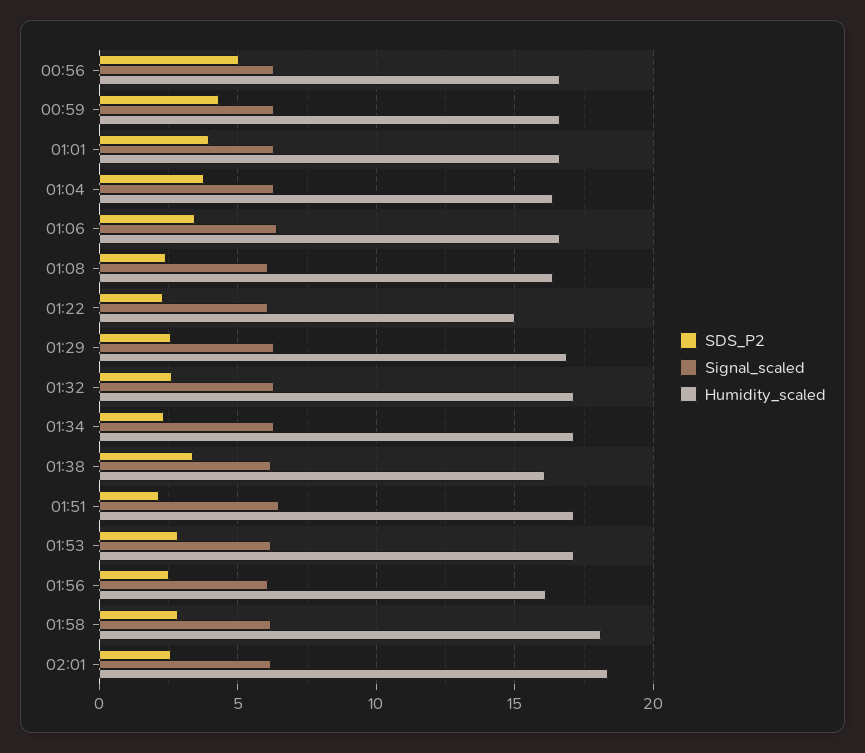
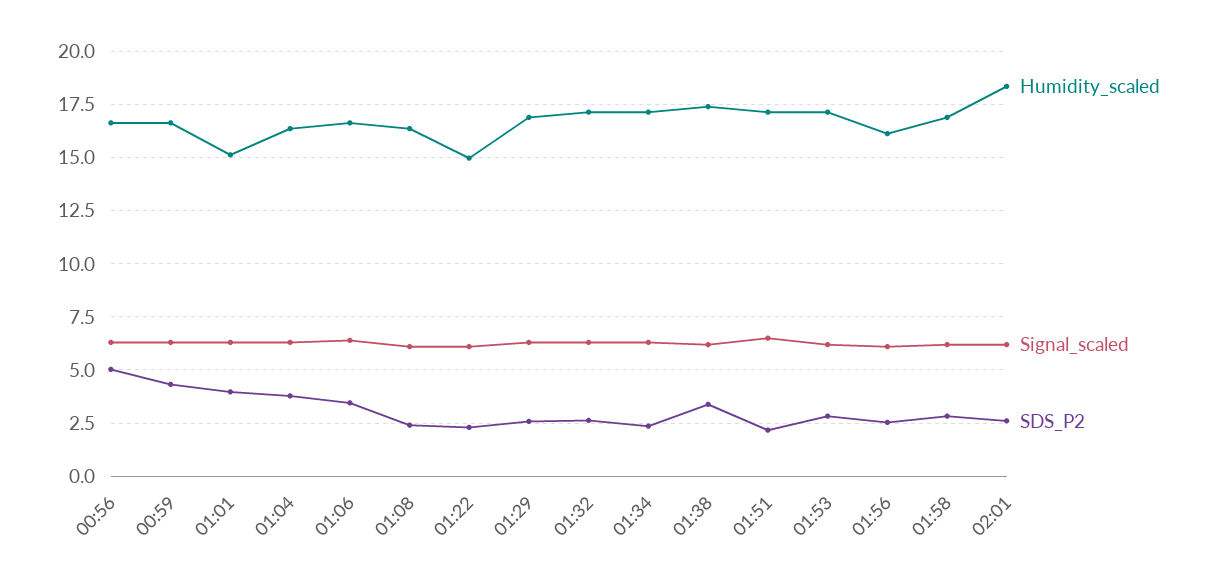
  {
    "SDS_P2": {
      "00:56": 5,
      "00:59": 4.5,
      "01:01": 4,
      "01:04": 4,
      "01:06": 3.5,
      "01:08": 2.5,
      "01:22": 2.5,
      "01:29": 2.5,
      "01:32": 2.5,
      "01:34": 2.5,
      "01:38": 3.5,
      "01:51": 2,
      "01:53": 3,
      "01:56": 2.5,
      "01:58": 3,
      "02:01": 2.5
    },
    "Signal_scaled": {
      "00:56": 6.5,
      "00:59": 6.5,
      "01:01": 6.5,
      "01:04": 6.5,
      "01:06": 6.5,
      "01:08": 6,
      "01:22": 6,
      "01:29": 6.5,
      "01:32": 6.5,
      "01:34": 6.5,
      "01:38": 6,
      "01:51": 6.5,
      "01:53": 6,
      "01:56": 6,
      "01:58": 6,
      "02:01": 6
    },
    "Humidity_scaled": {
      "00:56": 16.5,
      "00:59": 16.5,
-     "01:01": 16.5,
+     "01:01": 15,
      "01:04": 16.5,
      "01:06": 16.5,
      "01:08": 16.5,
      "01:22": 15,
      "01:29": 17,
      "01:32": 17,
      "01:34": 17,
-     "01:38": 16,
+     "01:38": 17.5,
      "01:51": 17,
      "01:53": 17,
      "01:56": 16,
-     "01:58": 18,
+     "01:58": 17,
      "02:01": 18.5
    }
  }

